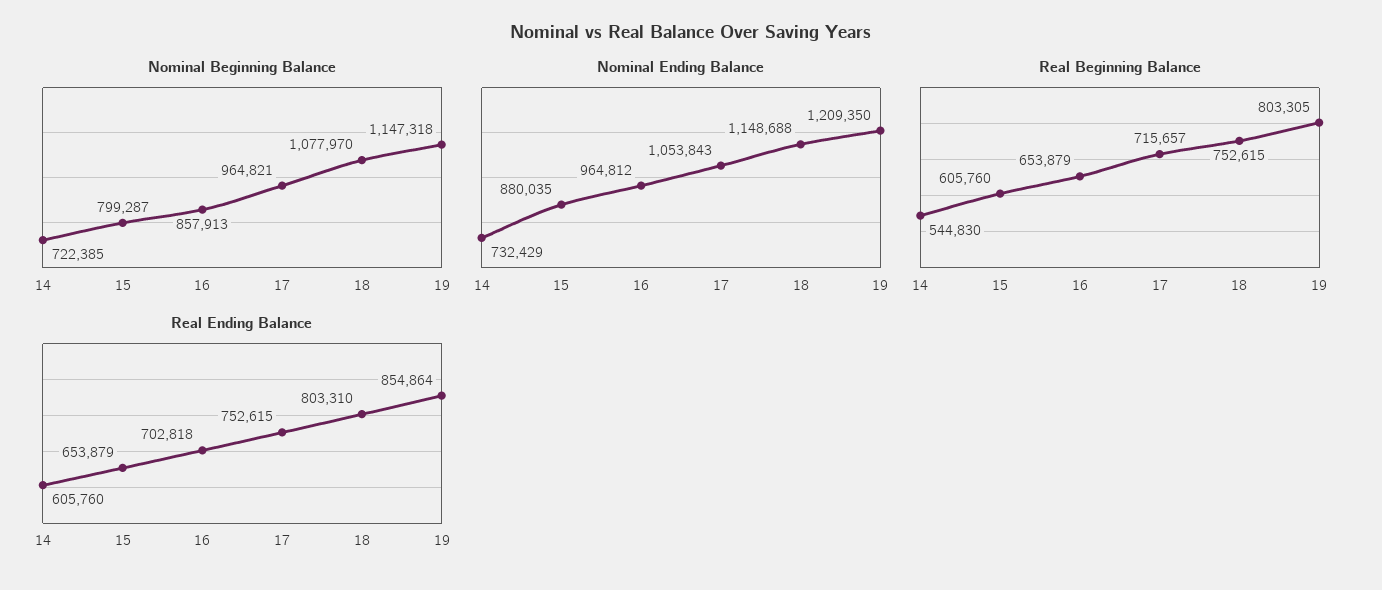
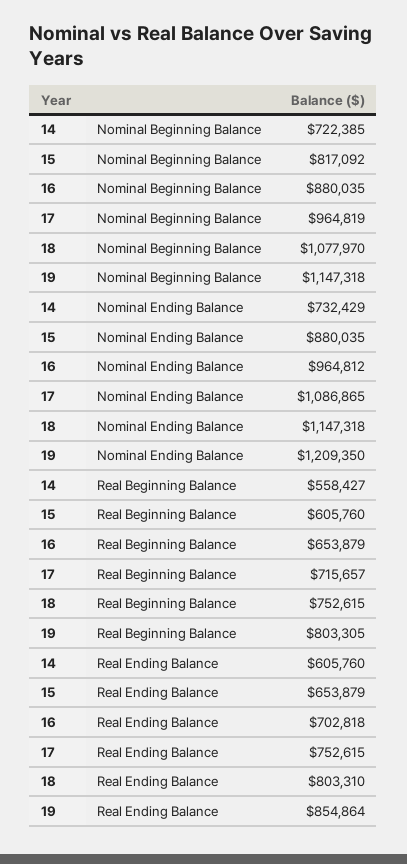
  {
    "Nominal Beginning Balance": {
      "14": 722385,
-     "15": 799287,
+     "15": 817092,
-     "16": 857913,
+     "16": 880035,
-     "17": 964821,
+     "17": 964819,
      "18": 1077970,
      "19": 1147318
    },
    "Nominal Ending Balance": {
      "14": 732429,
      "15": 880035,
      "16": 964812,
-     "17": 1053843,
+     "17": 1086865,
-     "18": 1148688,
+     "18": 1147318,
      "19": 1209350
    },
    "Real Beginning Balance": {
-     "14": 544830,
+     "14": 558427,
      "15": 605760,
      "16": 653879,
      "17": 715657,
      "18": 752615,
      "19": 803305
    },
    "Real Ending Balance": {
      "14": 605760,
      "15": 653879,
      "16": 702818,
      "17": 752615,
      "18": 803310,
      "19": 854864
    }
  }

